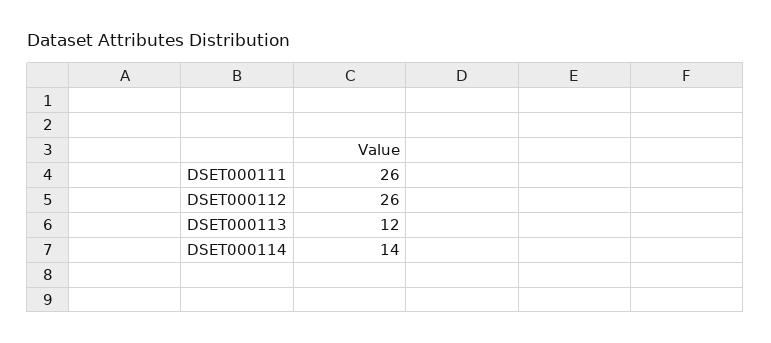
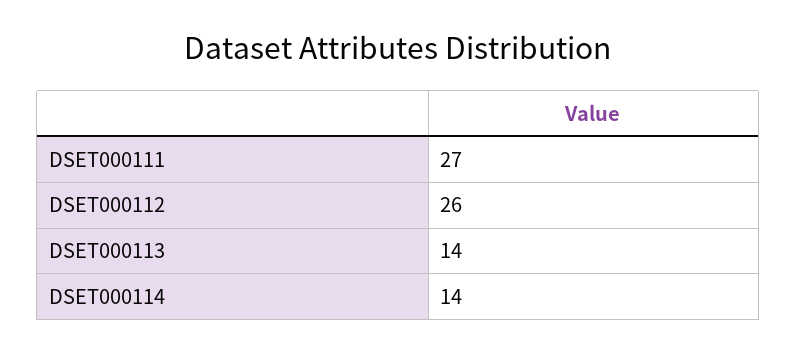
  {
-   "DSET000111": 26,
+   "DSET000111": 27,
    "DSET000112": 26,
-   "DSET000113": 12,
+   "DSET000113": 14,
    "DSET000114": 14
  }

